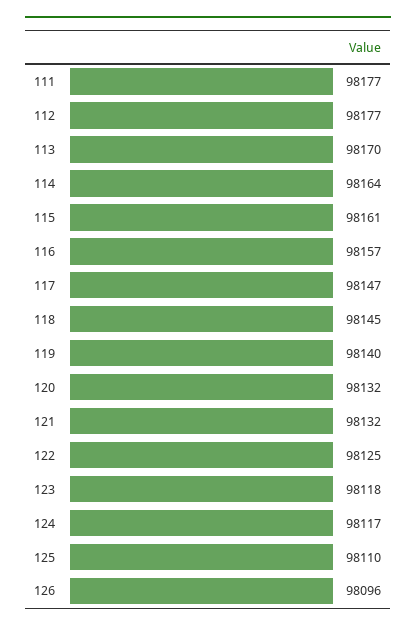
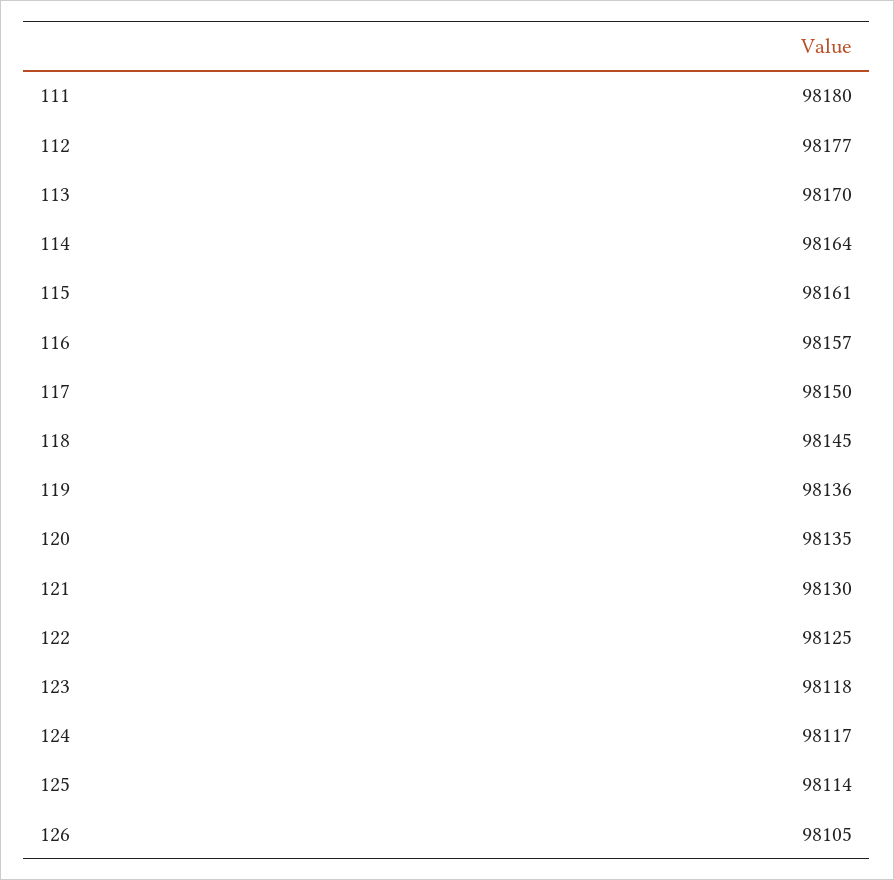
  {
-   "111": 98177,
+   "111": 98180,
    "112": 98177,
    "113": 98170,
    "114": 98164,
    "115": 98161,
    "116": 98157,
-   "117": 98147,
+   "117": 98150,
    "118": 98145,
-   "119": 98140,
+   "119": 98136,
-   "120": 98132,
+   "120": 98135,
-   "121": 98132,
+   "121": 98130,
    "122": 98125,
    "123": 98118,
    "124": 98117,
-   "125": 98110,
+   "125": 98114,
-   "126": 98096
+   "126": 98105
  }

